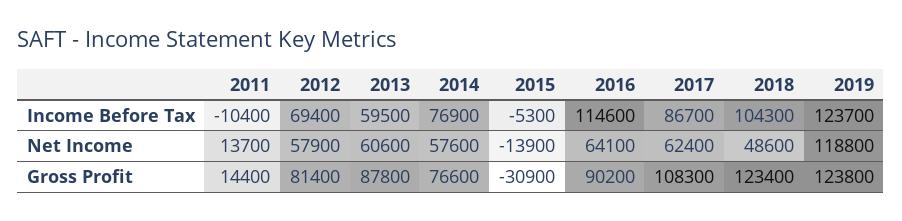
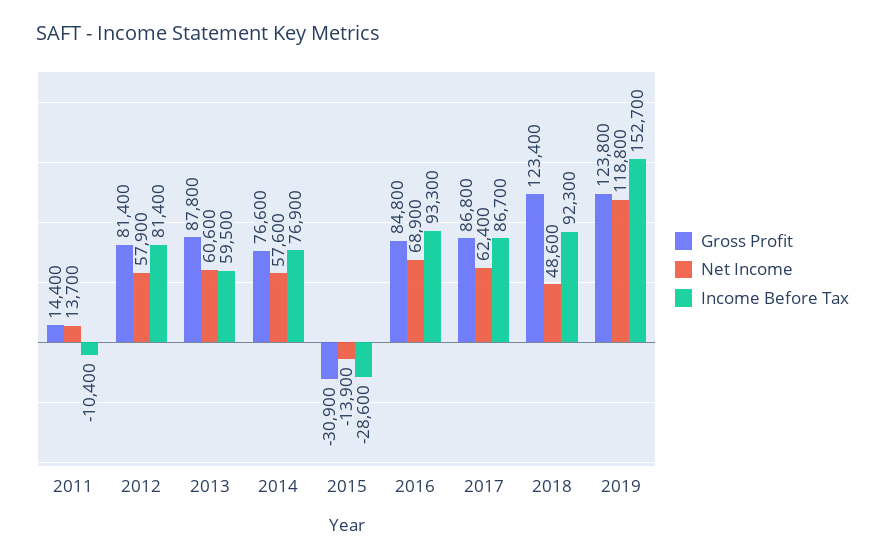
  {
    "Income Before Tax": {
      "2011": -10400,
-     "2012": 69400,
+     "2012": 81400,
      "2013": 59500,
      "2014": 76900,
-     "2015": -5300,
+     "2015": -28600,
-     "2016": 114600,
+     "2016": 93300,
      "2017": 86700,
-     "2018": 104300,
+     "2018": 92300,
-     "2019": 123700
+     "2019": 152700
    },
    "Net Income": {
      "2011": 13700,
      "2012": 57900,
      "2013": 60600,
      "2014": 57600,
      "2015": -13900,
-     "2016": 64100,
+     "2016": 68900,
      "2017": 62400,
      "2018": 48600,
      "2019": 118800
    },
    "Gross Profit": {
      "2011": 14400,
      "2012": 81400,
      "2013": 87800,
      "2014": 76600,
      "2015": -30900,
-     "2016": 90200,
+     "2016": 84800,
-     "2017": 108300,
+     "2017": 86800,
      "2018": 123400,
      "2019": 123800
    }
  }

